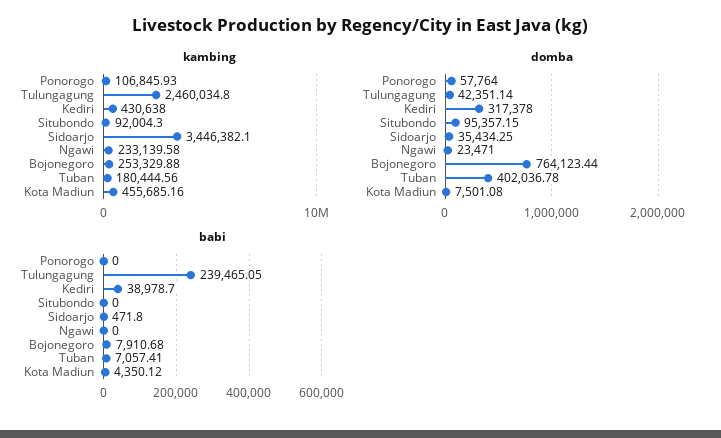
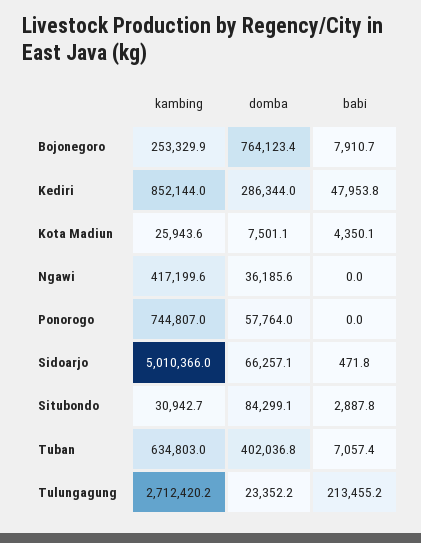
  {
    "kambing": {
-     "Ponorogo": 106845.93,
+     "Ponorogo": 744807,
-     "Tulungagung": 2460034.8,
+     "Tulungagung": 2712420.2,
-     "Kediri": 430638,
+     "Kediri": 852144,
-     "Situbondo": 92004.3,
+     "Situbondo": 30942.7,
-     "Sidoarjo": 3446382.1,
+     "Sidoarjo": 5010366,
-     "Ngawi": 233139.58,
+     "Ngawi": 417199.6,
      "Bojonegoro": 253329.88,
-     "Tuban": 180444.56,
+     "Tuban": 634803,
-     "Kota Madiun": 455685.16
+     "Kota Madiun": 25943.6
    },
    "domba": {
      "Ponorogo": 57764,
-     "Tulungagung": 42351.14,
+     "Tulungagung": 23352.2,
-     "Kediri": 317378,
+     "Kediri": 286344,
-     "Situbondo": 95357.15,
+     "Situbondo": 84299.1,
-     "Sidoarjo": 35434.25,
+     "Sidoarjo": 66257.1,
-     "Ngawi": 23471,
+     "Ngawi": 36185.6,
      "Bojonegoro": 764123.44,
      "Tuban": 402036.78,
      "Kota Madiun": 7501.08
    },
    "babi": {
      "Ponorogo": 0,
-     "Tulungagung": 239465.05,
+     "Tulungagung": 213455.2,
-     "Kediri": 38978.7,
+     "Kediri": 47953.8,
-     "Situbondo": 0,
+     "Situbondo": 2887.8,
      "Sidoarjo": 471.8,
      "Ngawi": 0,
      "Bojonegoro": 7910.68,
      "Tuban": 7057.41,
      "Kota Madiun": 4350.12
    }
  }

